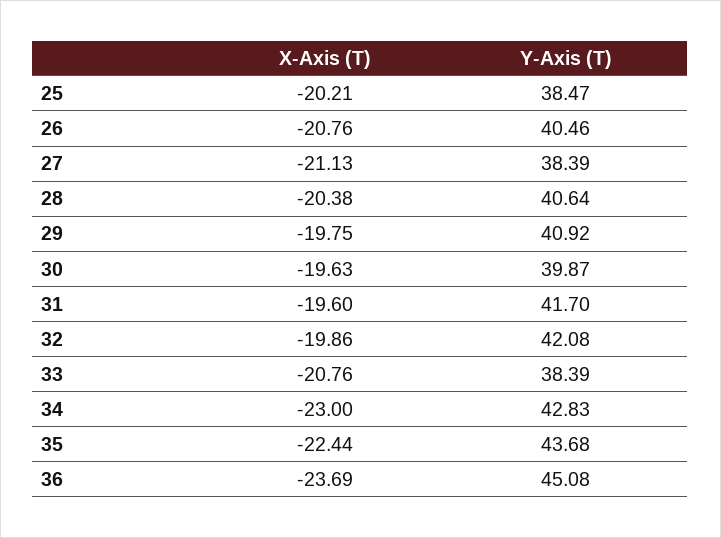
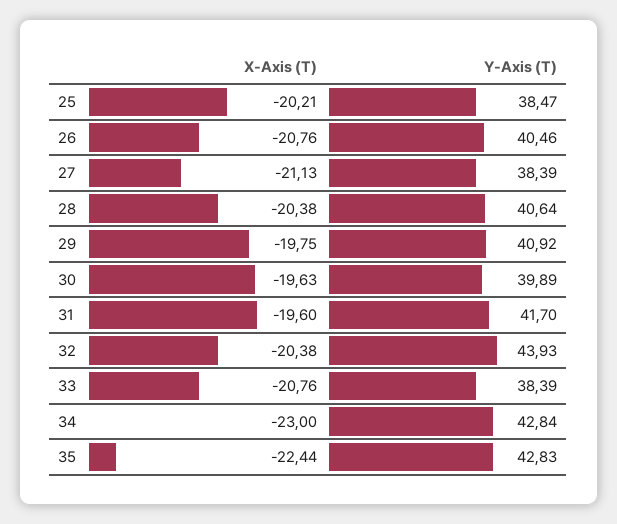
  {
    "X-Axis (T)": {
      "25": -20.21,
      "26": -20.76,
      "27": -21.13,
      "28": -20.38,
      "29": -19.75,
      "30": -19.63,
      "31": -19.6,
-     "32": -19.86,
+     "32": -20.38,
      "33": -20.76,
      "34": -23,
-     "35": -22.44,
+     "35": -22.44
-     "36": -23.69
    },
    "Y-Axis (T)": {
      "25": 38.47,
      "26": 40.46,
      "27": 38.39,
      "28": 40.64,
      "29": 40.92,
-     "30": 39.87,
+     "30": 39.89,
      "31": 41.7,
-     "32": 42.08,
+     "32": 43.93,
      "33": 38.39,
-     "34": 42.83,
+     "34": 42.84,
-     "35": 43.68,
+     "35": 42.83
-     "36": 45.08
    }
  }

